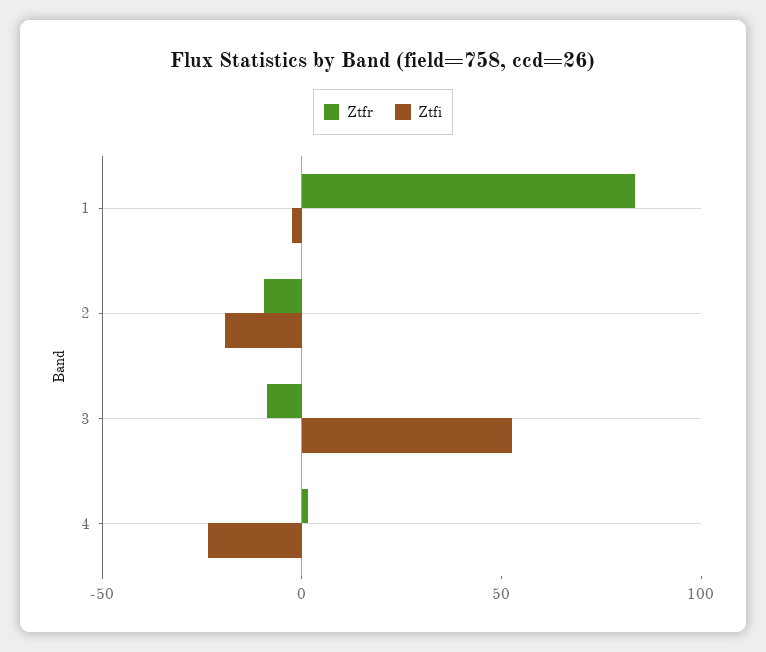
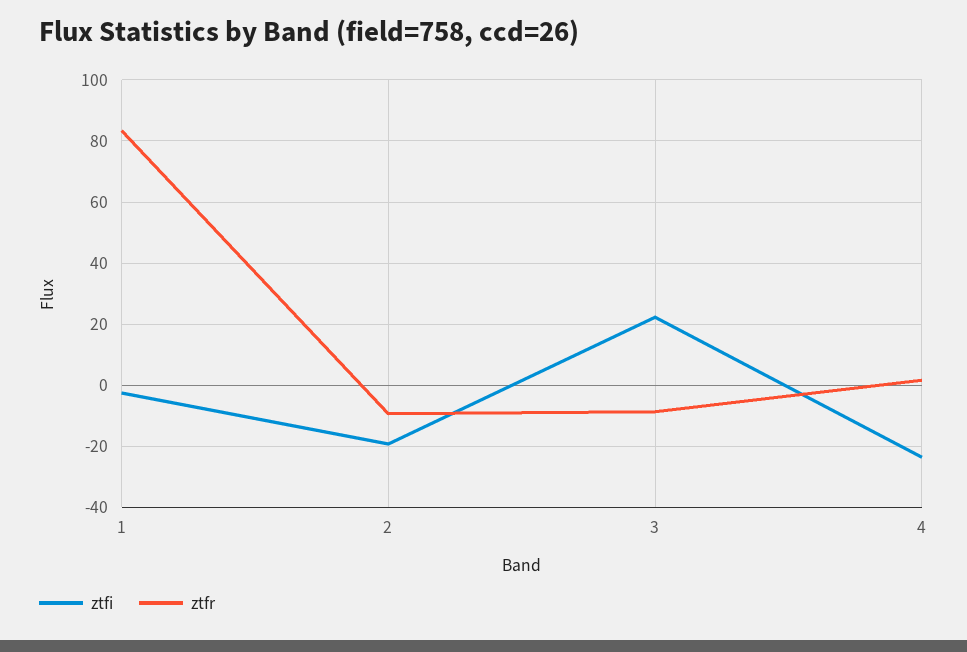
  {
    "Ztfr": {
      "1": 84,
      "2": -10,
      "3": -8,
      "4": 2
    },
    "Ztfi": {
      "1": -2,
      "2": -20,
-     "3": 50,
+     "3": 22,
      "4": -24
    }
  }

